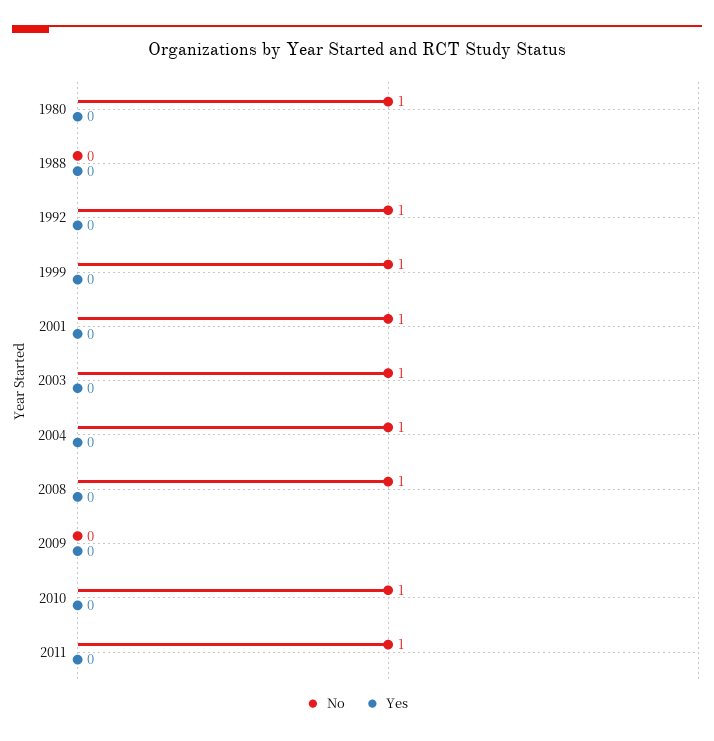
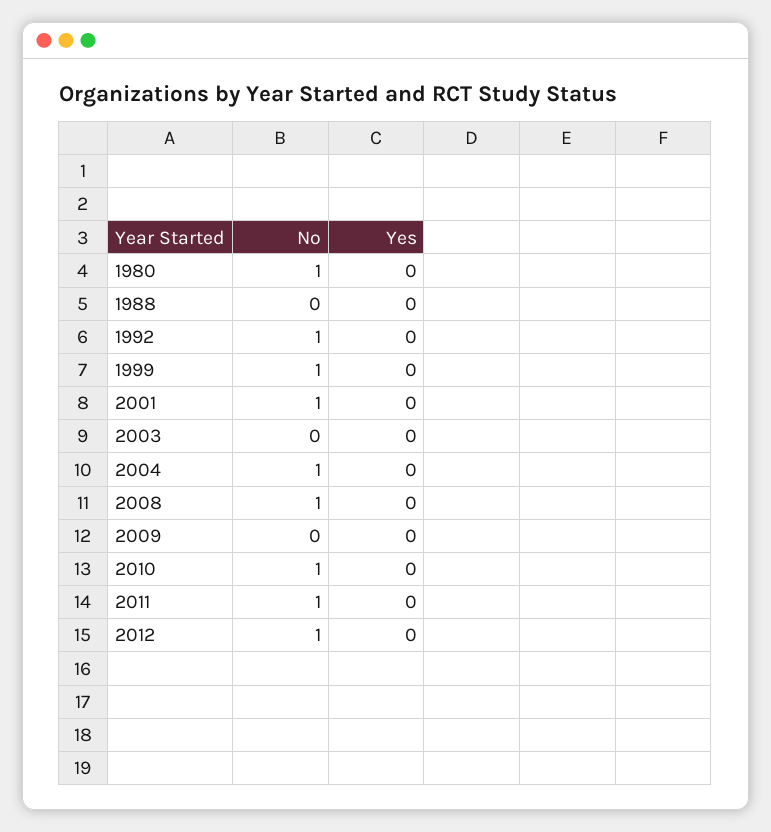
  {
    "No": {
      "1980": 1,
      "1988": 0,
      "1992": 1,
      "1999": 1,
      "2001": 1,
-     "2003": 1,
+     "2003": 0,
      "2004": 1,
      "2008": 1,
      "2009": 0,
      "2010": 1,
-     "2011": 1
+     "2011": 1,
+     "2012": 1
    },
    "Yes": {
      "1980": 0,
      "1988": 0,
      "1992": 0,
      "1999": 0,
      "2001": 0,
      "2003": 0,
      "2004": 0,
      "2008": 0,
      "2009": 0,
      "2010": 0,
-     "2011": 0
+     "2011": 0,
+     "2012": 0
    }
  }

